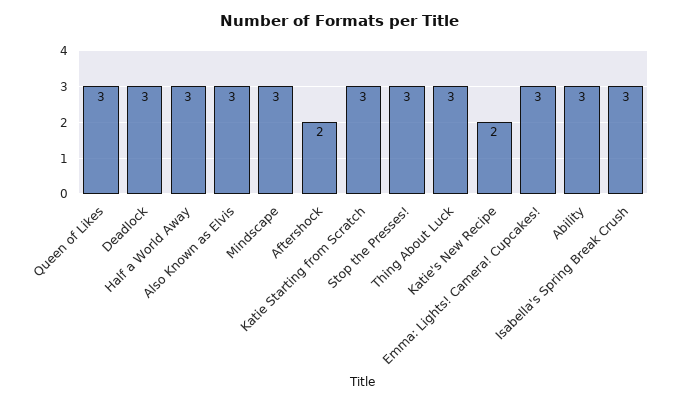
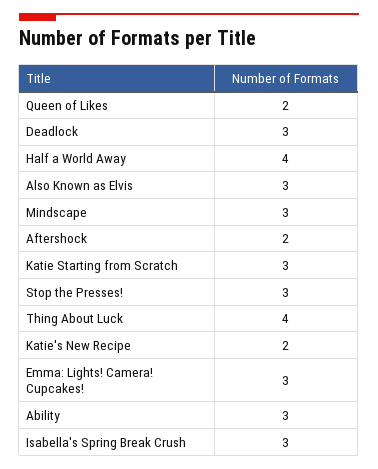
  {
-   "Queen of Likes": 3,
+   "Queen of Likes": 2,
    "Deadlock": 3,
-   "Half a World Away": 3,
+   "Half a World Away": 4,
    "Also Known as Elvis": 3,
    "Mindscape": 3,
    "Aftershock": 2,
    "Katie Starting from Scratch": 3,
    "Stop the Presses!": 3,
-   "Thing About Luck": 3,
+   "Thing About Luck": 4,
    "Katie's New Recipe": 2,
    "Emma: Lights! Camera! Cupcakes!": 3,
    "Ability": 3,
    "Isabella's Spring Break Crush": 3
  }

